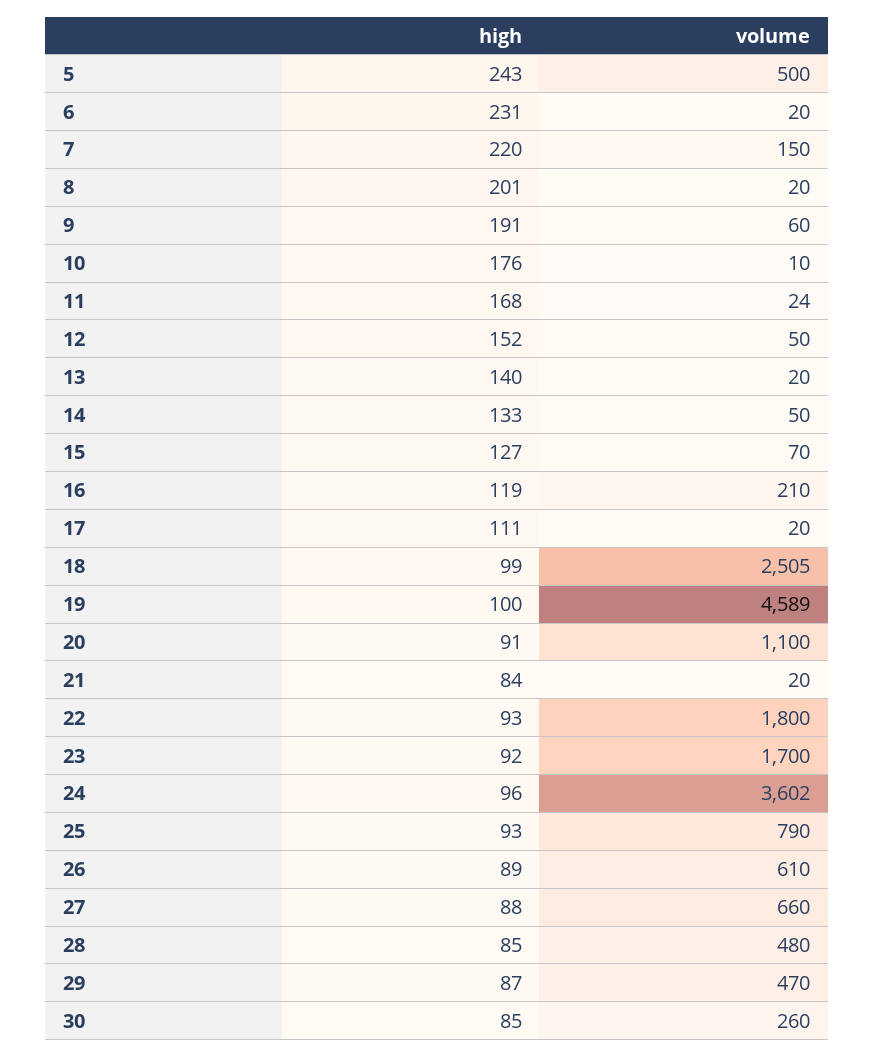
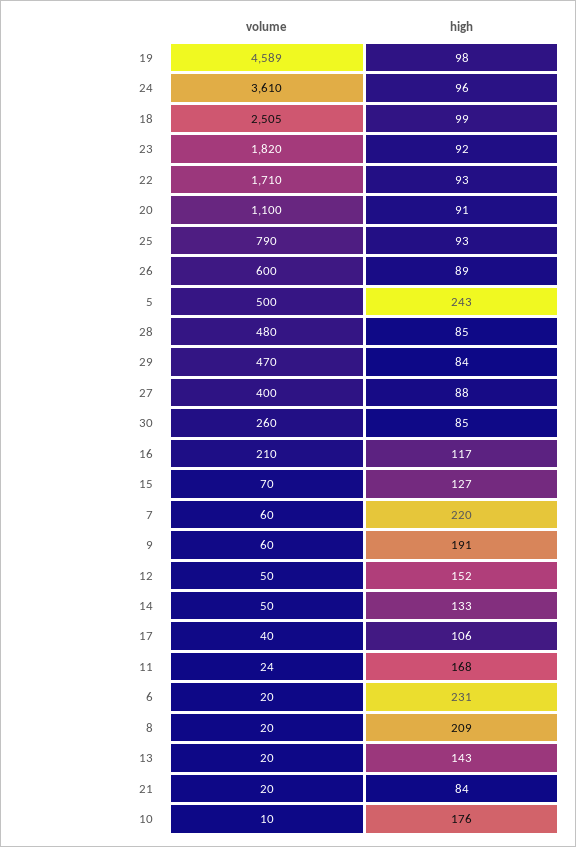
  {
    "high": {
      "5": 243,
      "6": 231,
      "7": 220,
-     "8": 201,
+     "8": 209,
      "9": 191,
      "10": 176,
      "11": 168,
      "12": 152,
-     "13": 140,
+     "13": 143,
      "14": 133,
      "15": 127,
-     "16": 119,
+     "16": 117,
-     "17": 111,
+     "17": 106,
      "18": 99,
-     "19": 100,
+     "19": 98,
      "20": 91,
      "21": 84,
      "22": 93,
      "23": 92,
      "24": 96,
      "25": 93,
      "26": 89,
      "27": 88,
      "28": 85,
-     "29": 87,
+     "29": 84,
      "30": 85
    },
    "volume": {
      "5": 500,
      "6": 20,
-     "7": 150,
+     "7": 60,
      "8": 20,
      "9": 60,
      "10": 10,
      "11": 24,
      "12": 50,
      "13": 20,
      "14": 50,
      "15": 70,
      "16": 210,
-     "17": 20,
+     "17": 40,
      "18": 2505,
      "19": 4589,
      "20": 1100,
      "21": 20,
-     "22": 1800,
+     "22": 1710,
-     "23": 1700,
+     "23": 1820,
-     "24": 3602,
+     "24": 3610,
      "25": 790,
-     "26": 610,
+     "26": 600,
-     "27": 660,
+     "27": 400,
      "28": 480,
      "29": 470,
      "30": 260
    }
  }

